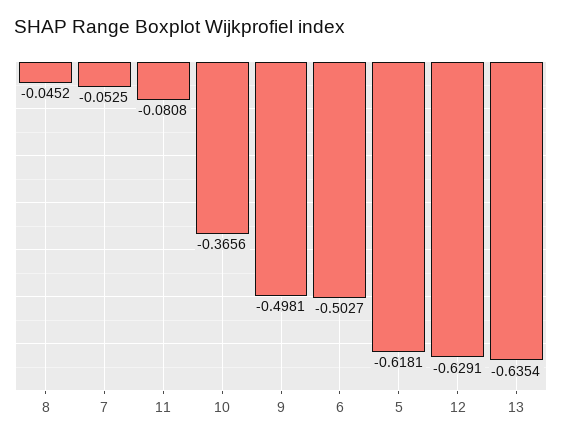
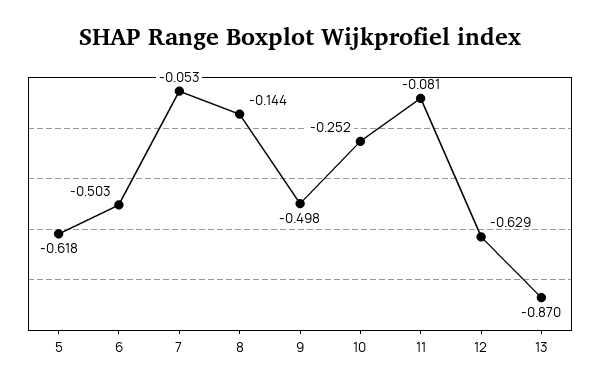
  {
-   "8": -0.0452,
+   "8": -0.144,
    "7": -0.0525,
    "11": -0.0808,
-   "10": -0.3656,
+   "10": -0.252,
    "9": -0.4981,
    "6": -0.5027,
    "5": -0.6181,
    "12": -0.6291,
-   "13": -0.6354
+   "13": -0.87
  }

